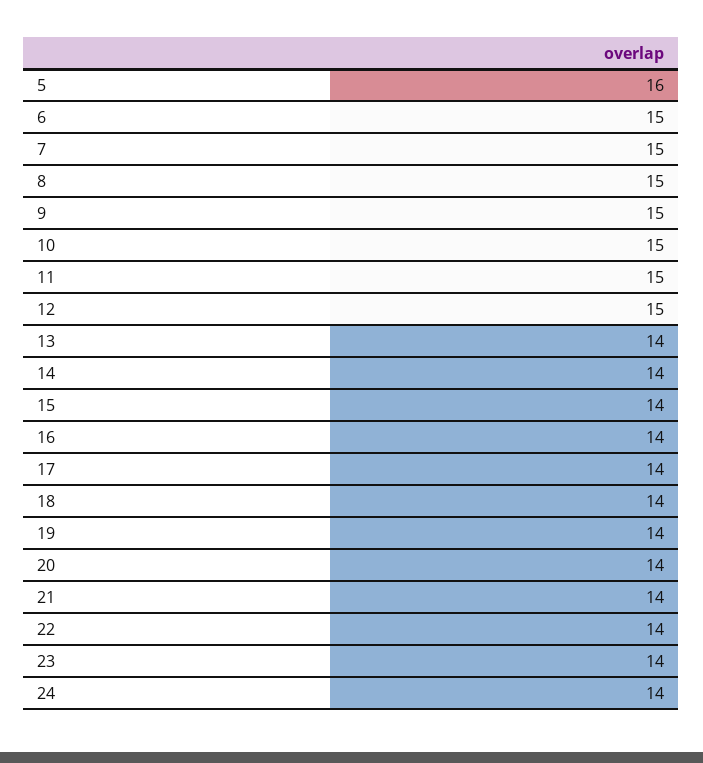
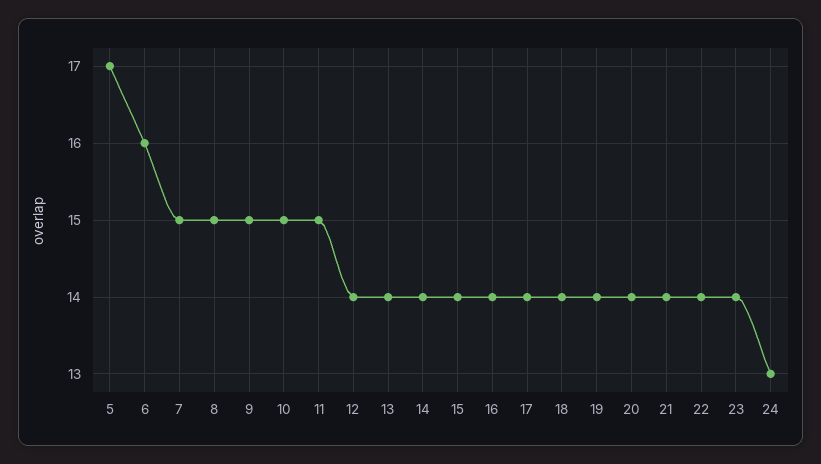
  {
-   "5": 16,
+   "5": 17,
-   "6": 15,
+   "6": 16,
    "7": 15,
    "8": 15,
    "9": 15,
    "10": 15,
    "11": 15,
-   "12": 15,
+   "12": 14,
    "13": 14,
    "14": 14,
    "15": 14,
    "16": 14,
    "17": 14,
    "18": 14,
    "19": 14,
    "20": 14,
    "21": 14,
    "22": 14,
    "23": 14,
-   "24": 14
+   "24": 13
  }

